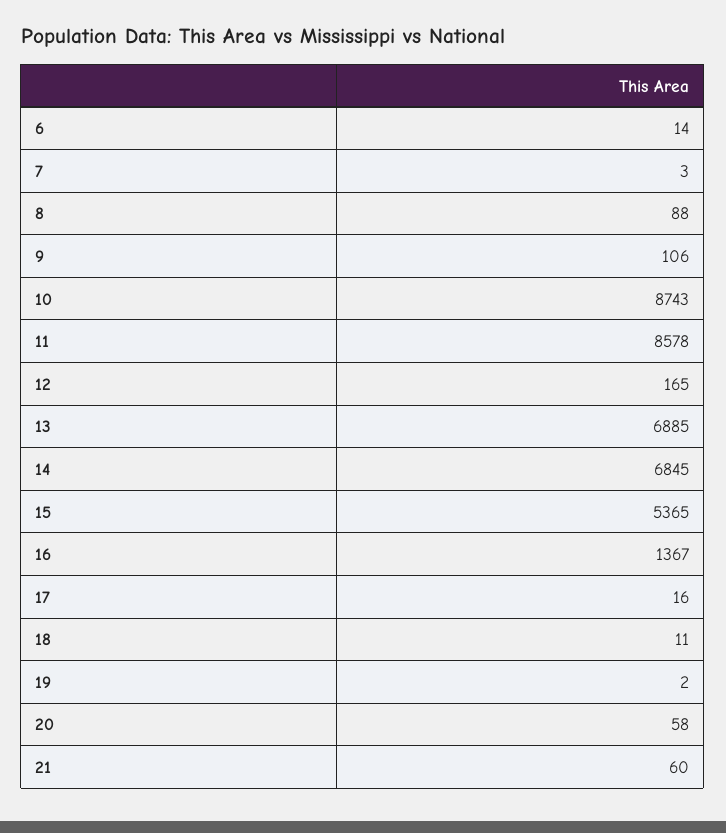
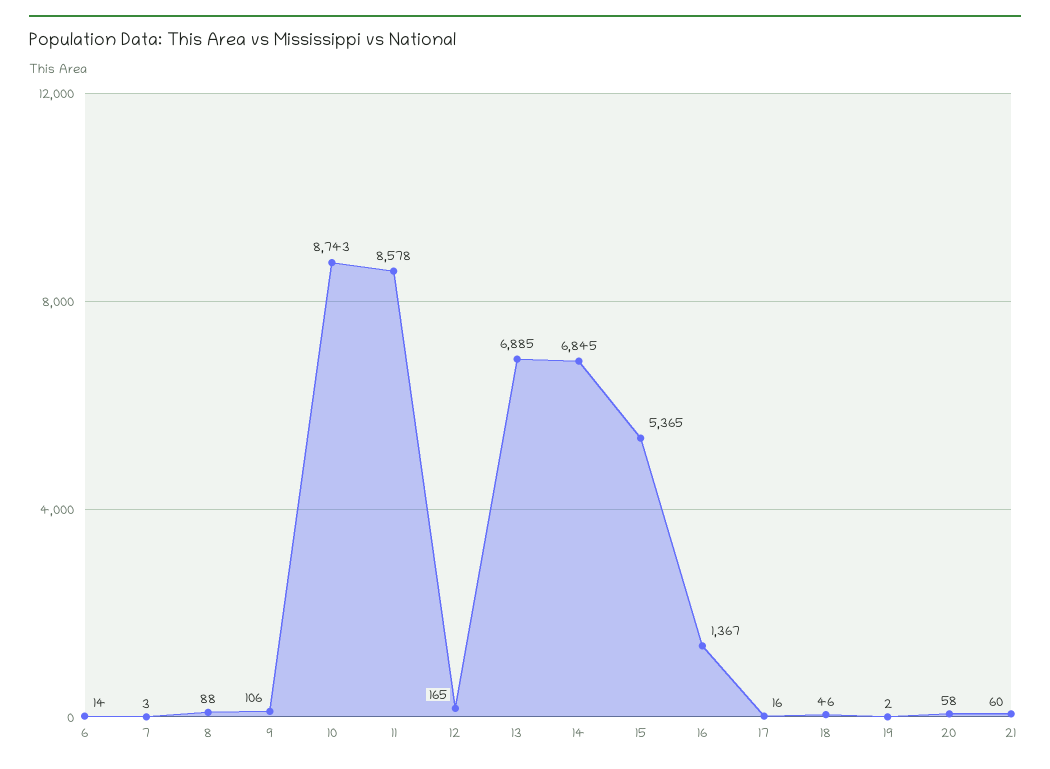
  {
    "6": 14,
    "7": 3,
    "8": 88,
    "9": 106,
    "10": 8743,
    "11": 8578,
    "12": 165,
    "13": 6885,
    "14": 6845,
    "15": 5365,
    "16": 1367,
    "17": 16,
-   "18": 11,
+   "18": 46,
    "19": 2,
    "20": 58,
    "21": 60
  }

